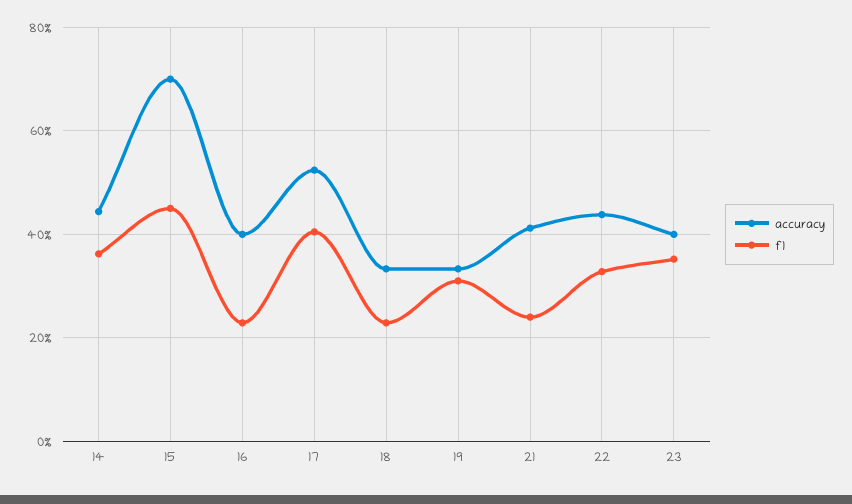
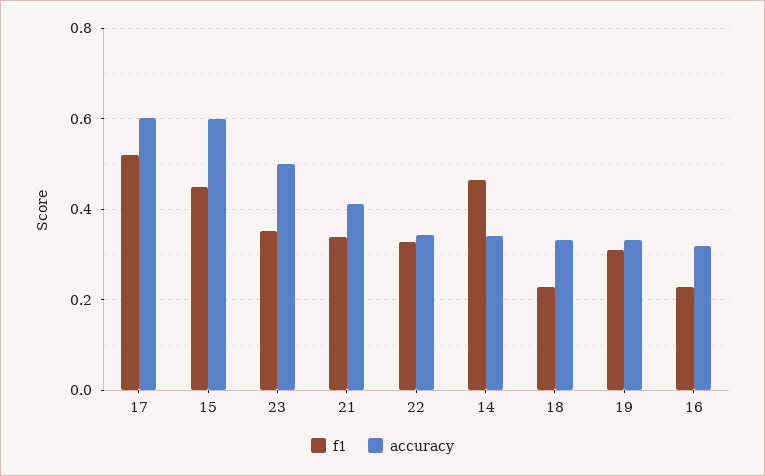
  {
    "accuracy": {
-     "14": 0.44,
+     "14": 0.34,
-     "15": 0.7,
+     "15": 0.6,
-     "16": 0.4,
+     "16": 0.32,
-     "17": 0.52,
+     "17": 0.6,
      "18": 0.34,
      "19": 0.34,
      "21": 0.42,
-     "22": 0.44,
+     "22": 0.34,
-     "23": 0.4
+     "23": 0.5
    },
    "f1": {
-     "14": 0.36,
+     "14": 0.46,
      "15": 0.46,
      "16": 0.22,
-     "17": 0.4,
+     "17": 0.52,
      "18": 0.22,
      "19": 0.32,
-     "21": 0.24,
+     "21": 0.34,
      "22": 0.32,
      "23": 0.36
    }
  }

